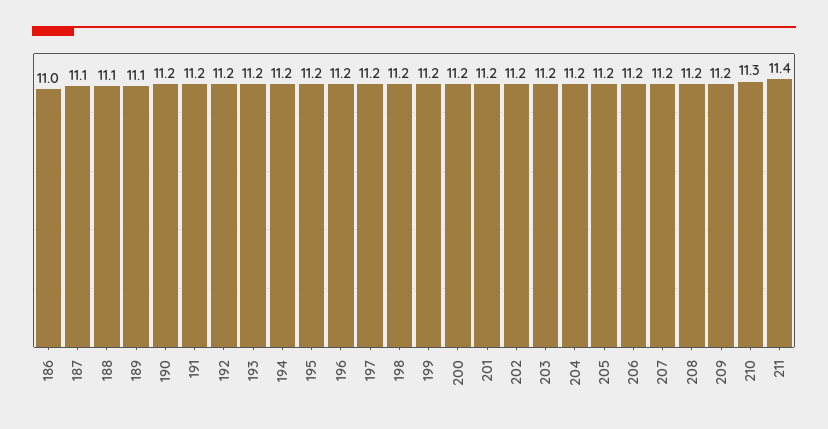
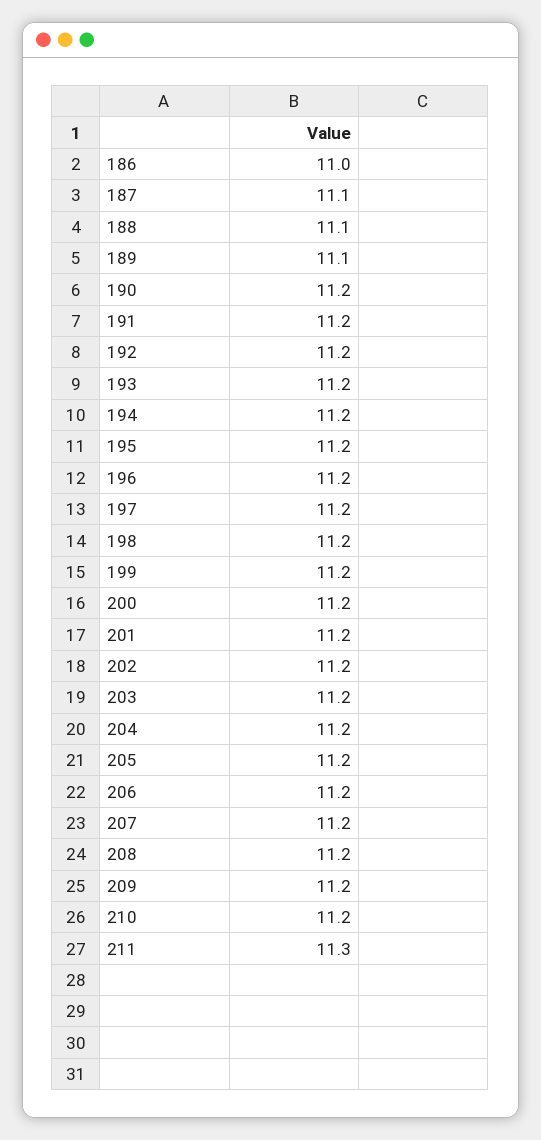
  {
    "186": 11,
    "187": 11.1,
    "188": 11.1,
    "189": 11.1,
    "190": 11.2,
    "191": 11.2,
    "192": 11.2,
    "193": 11.2,
    "194": 11.2,
    "195": 11.2,
    "196": 11.2,
    "197": 11.2,
    "198": 11.2,
    "199": 11.2,
    "200": 11.2,
    "201": 11.2,
    "202": 11.2,
    "203": 11.2,
    "204": 11.2,
    "205": 11.2,
    "206": 11.2,
    "207": 11.2,
    "208": 11.2,
    "209": 11.2,
-   "210": 11.3,
+   "210": 11.2,
-   "211": 11.4
+   "211": 11.3
  }

